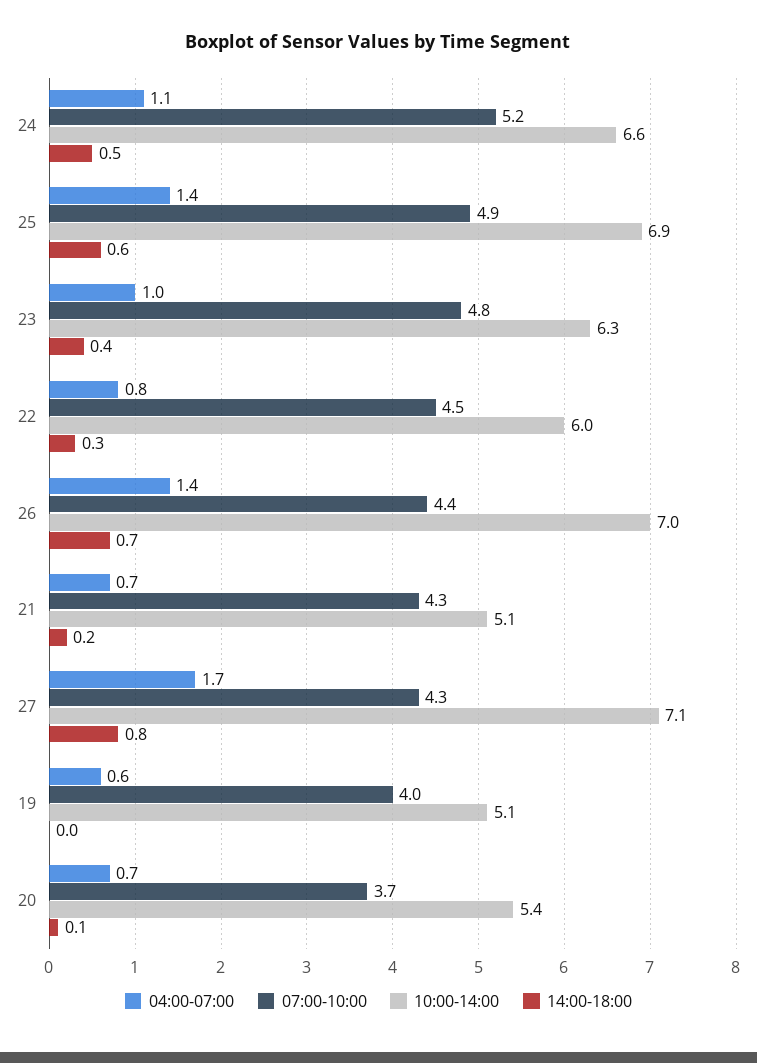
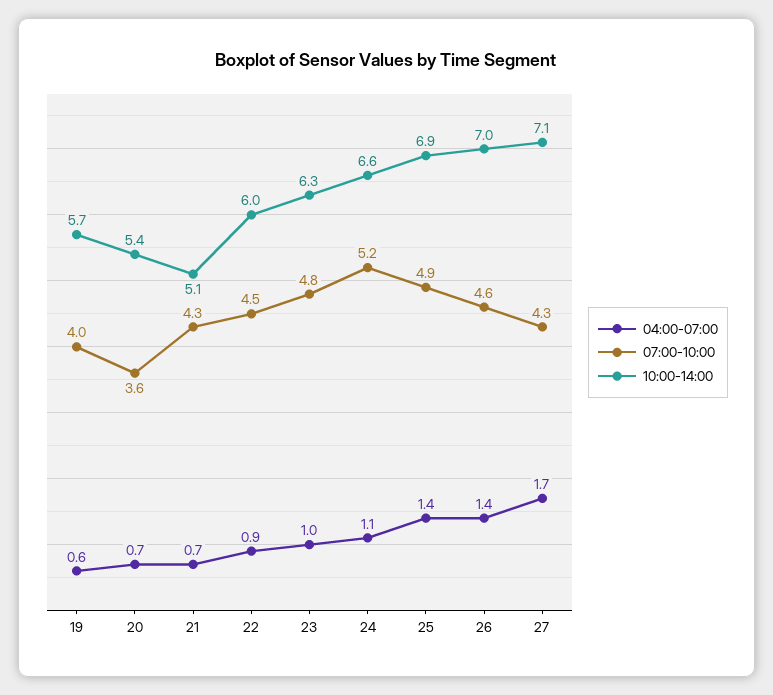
  {
    "04:00-07:00": {
      "24": 1.1,
      "25": 1.4,
      "23": 1,
-     "22": 0.8,
+     "22": 0.9,
      "26": 1.4,
      "21": 0.7,
      "27": 1.7,
      "19": 0.6,
      "20": 0.7
    },
    "07:00-10:00": {
      "24": 5.2,
      "25": 4.9,
      "23": 4.8,
      "22": 4.5,
-     "26": 4.4,
+     "26": 4.6,
      "21": 4.3,
      "27": 4.3,
      "19": 4,
-     "20": 3.7
+     "20": 3.6
    },
    "10:00-14:00": {
      "24": 6.6,
      "25": 6.9,
      "23": 6.3,
      "22": 6,
      "26": 7,
      "21": 5.1,
      "27": 7.1,
-     "19": 5.1,
+     "19": 5.7,
      "20": 5.4
-   },
+   }
-   "14:00-18:00": {
-     "24": 0.5,
-     "25": 0.6,
-     "23": 0.4,
-     "22": 0.3,
-     "26": 0.7,
-     "21": 0.2,
-     "27": 0.8,
-     "19": 0,
-     "20": 0.1
-   }
  }

